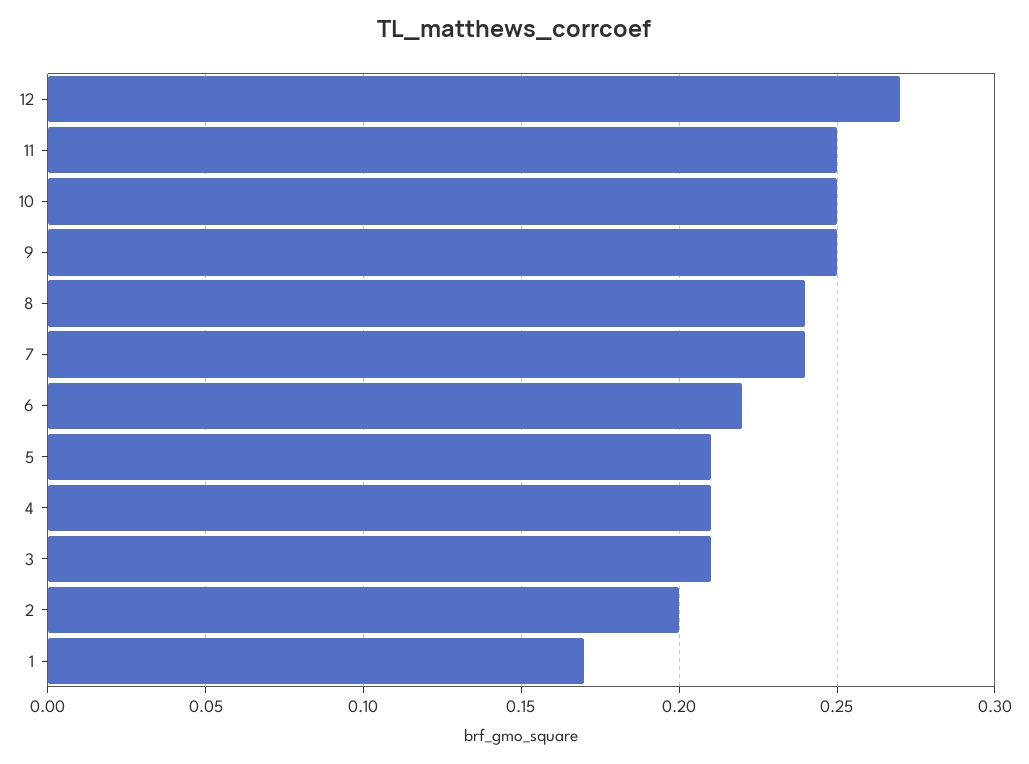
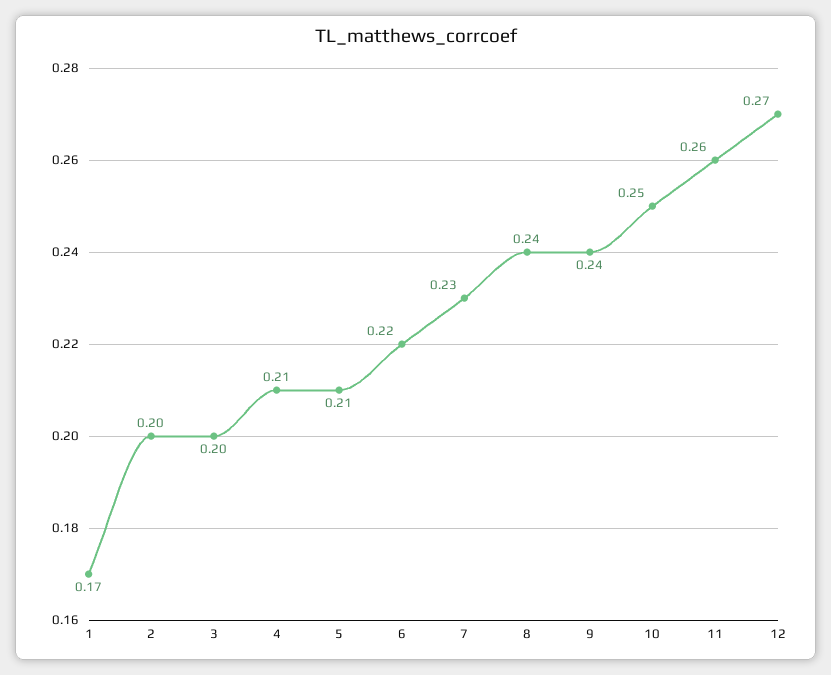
  {
    "12": 0.27,
-   "11": 0.25,
+   "11": 0.26,
    "10": 0.25,
-   "9": 0.25,
+   "9": 0.24,
    "8": 0.24,
-   "7": 0.24,
+   "7": 0.23,
    "6": 0.22,
    "5": 0.21,
    "4": 0.21,
-   "3": 0.21,
+   "3": 0.2,
    "2": 0.2,
    "1": 0.17
  }

